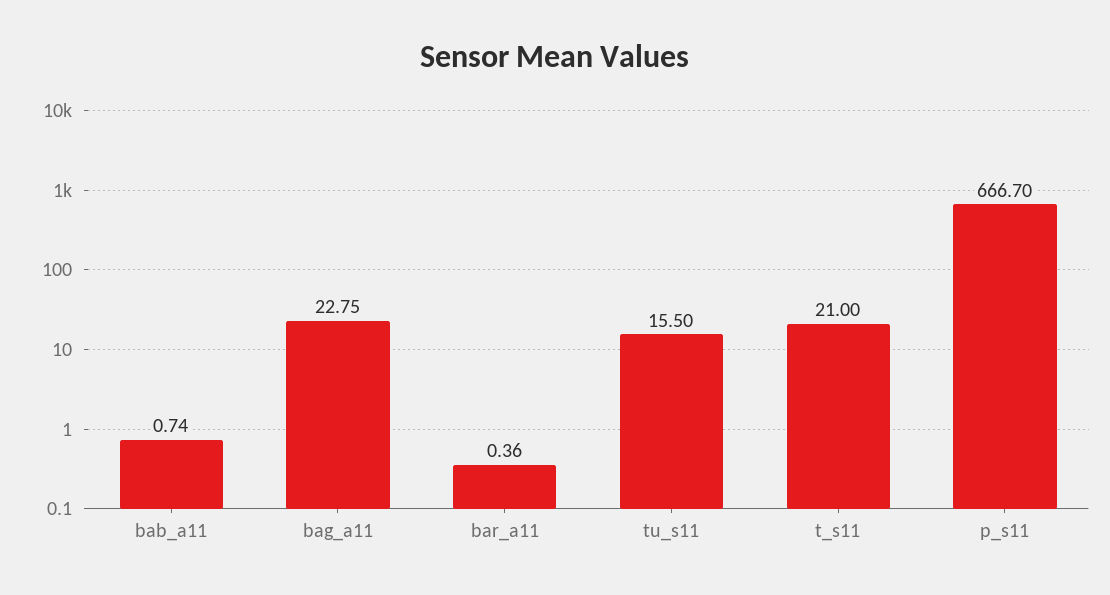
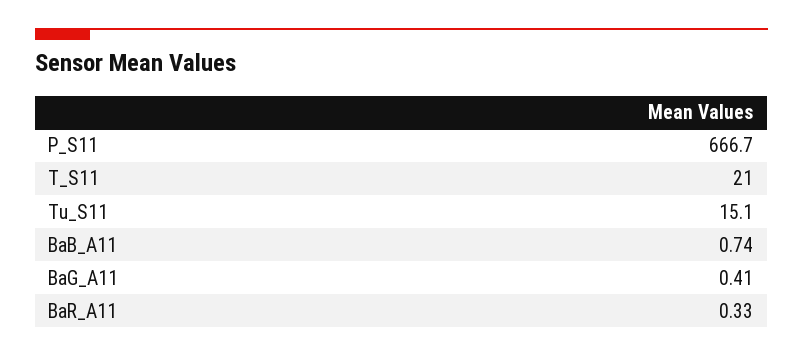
  {
    "bab_a11": 0.74,
-   "bag_a11": 22.75,
+   "bag_a11": 0.41,
-   "bar_a11": 0.36,
+   "bar_a11": 0.33,
-   "tu_s11": 15.5,
+   "tu_s11": 15.1,
    "t_s11": 21,
    "p_s11": 666.7
  }

